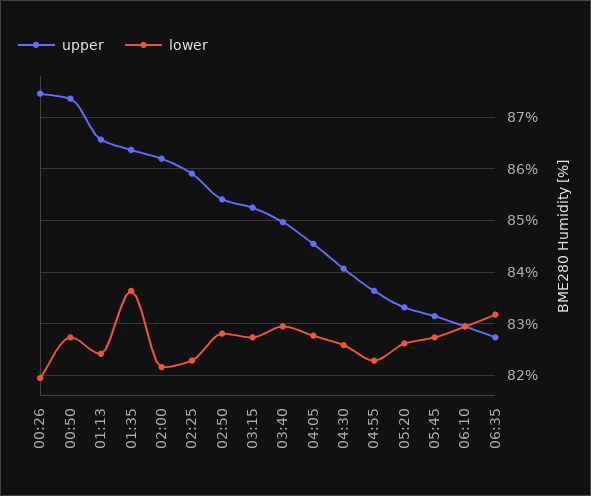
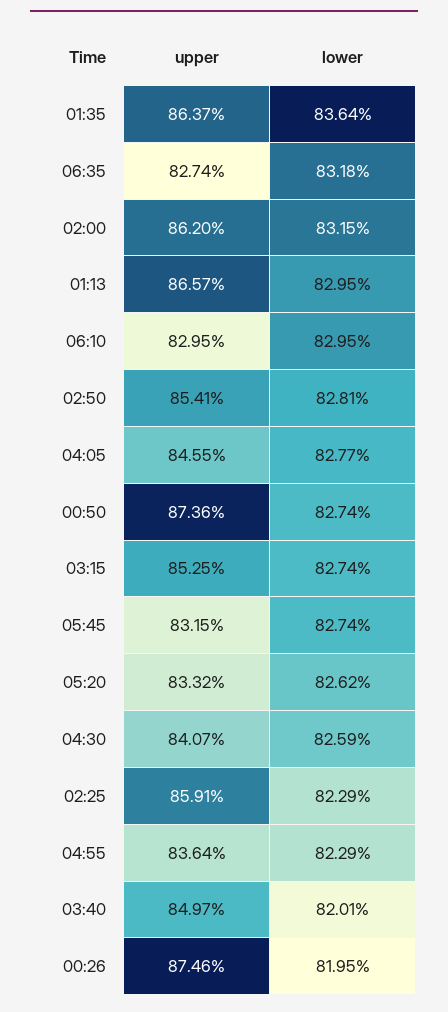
  {
    "upper": {
      "00:26": 87.46,
      "00:50": 87.36,
      "01:13": 86.57,
      "01:35": 86.37,
      "02:00": 86.2,
      "02:25": 85.91,
      "02:50": 85.41,
      "03:15": 85.25,
      "03:40": 84.97,
      "04:05": 84.55,
      "04:30": 84.07,
      "04:55": 83.64,
      "05:20": 83.32,
      "05:45": 83.15,
      "06:10": 82.95,
      "06:35": 82.74
    },
    "lower": {
      "00:26": 81.95,
      "00:50": 82.74,
-     "01:13": 82.4,
+     "01:13": 82.95,
      "01:35": 83.64,
-     "02:00": 82.2,
+     "02:00": 83.15,
      "02:25": 82.29,
      "02:50": 82.81,
      "03:15": 82.74,
-     "03:40": 83,
+     "03:40": 82.01,
      "04:05": 82.77,
      "04:30": 82.59,
      "04:55": 82.29,
      "05:20": 82.62,
      "05:45": 82.74,
      "06:10": 82.95,
      "06:35": 83.18
    }
  }

